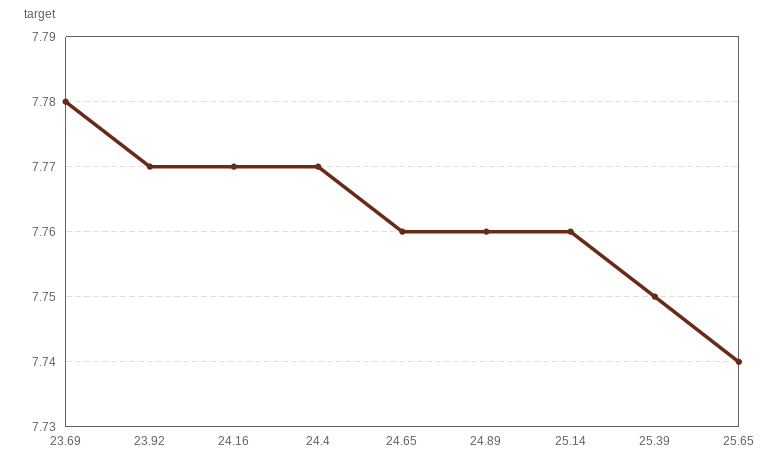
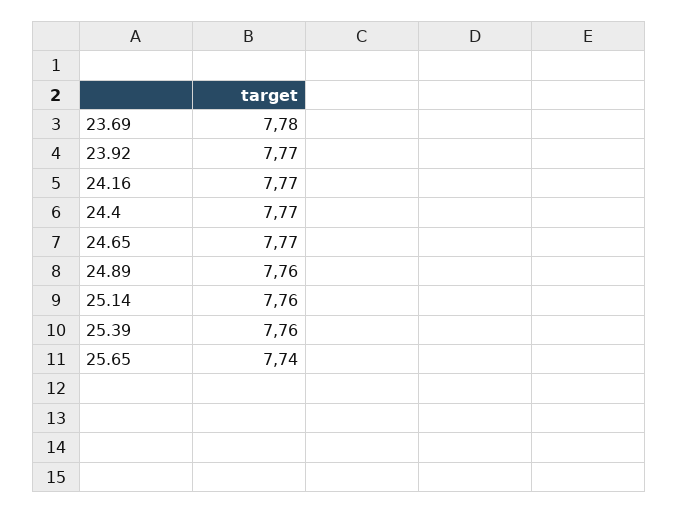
  {
    "23.69": 7.78,
    "23.92": 7.77,
    "24.16": 7.77,
    "24.4": 7.77,
-   "24.65": 7.76,
+   "24.65": 7.77,
    "24.89": 7.76,
    "25.14": 7.76,
-   "25.39": 7.75,
+   "25.39": 7.76,
    "25.65": 7.74
  }

